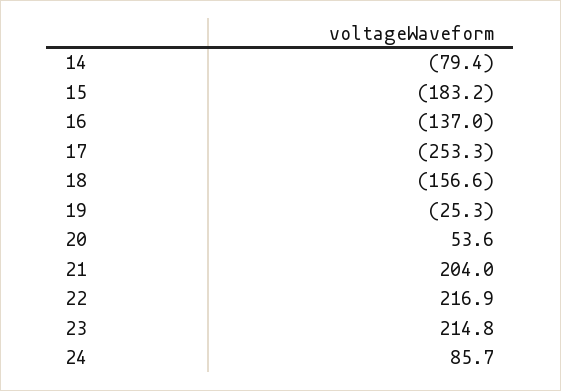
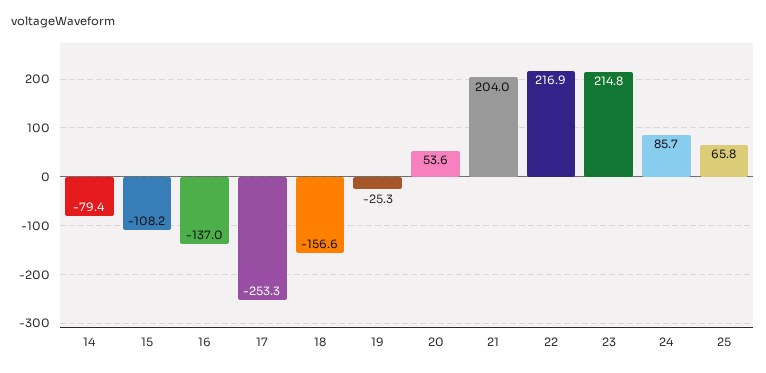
  {
    "14": -79.4,
-   "15": -183.2,
+   "15": -108.2,
    "16": -137,
    "17": -253.3,
    "18": -156.6,
    "19": -25.3,
    "20": 53.6,
    "21": 204,
    "22": 216.9,
    "23": 214.8,
-   "24": 85.7
+   "24": 85.7,
+   "25": 65.8
  }

